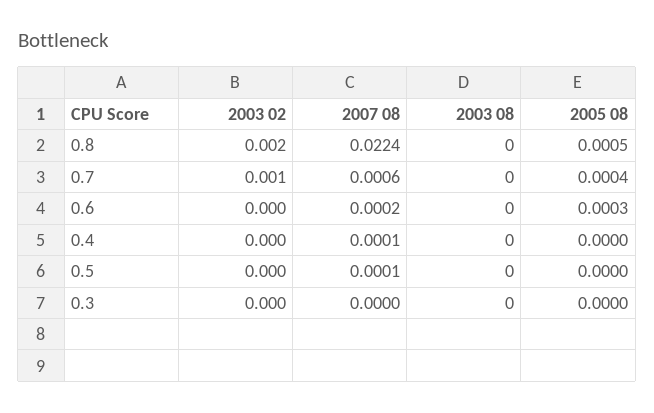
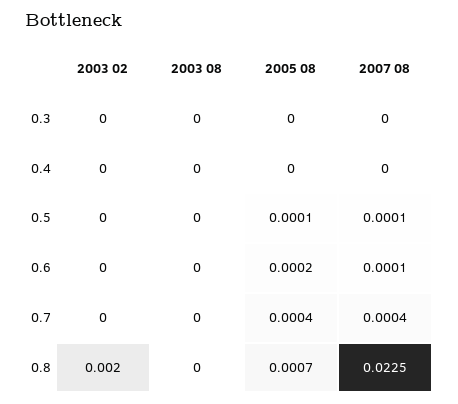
  {
    "2003 02": {
      "0.8": 0.002,
-     "0.7": 0.001,
+     "0.7": 0,
      "0.6": 0,
      "0.4": 0,
      "0.5": 0,
      "0.3": 0
    },
    "2007 08": {
-     "0.8": 0.0224,
+     "0.8": 0.0225,
-     "0.7": 0.0006,
+     "0.7": 0.0004,
-     "0.6": 0.0002,
+     "0.6": 0.0001,
-     "0.4": 0.0001,
+     "0.4": 0,
      "0.5": 0.0001,
      "0.3": 0
    },
    "2003 08": {
      "0.8": 0,
      "0.7": 0,
      "0.6": 0,
      "0.4": 0,
      "0.5": 0,
      "0.3": 0
    },
    "2005 08": {
-     "0.8": 0.0005,
+     "0.8": 0.0007,
      "0.7": 0.0004,
-     "0.6": 0.0003,
+     "0.6": 0.0002,
      "0.4": 0,
-     "0.5": 0,
+     "0.5": 0.0001,
      "0.3": 0
    }
  }

